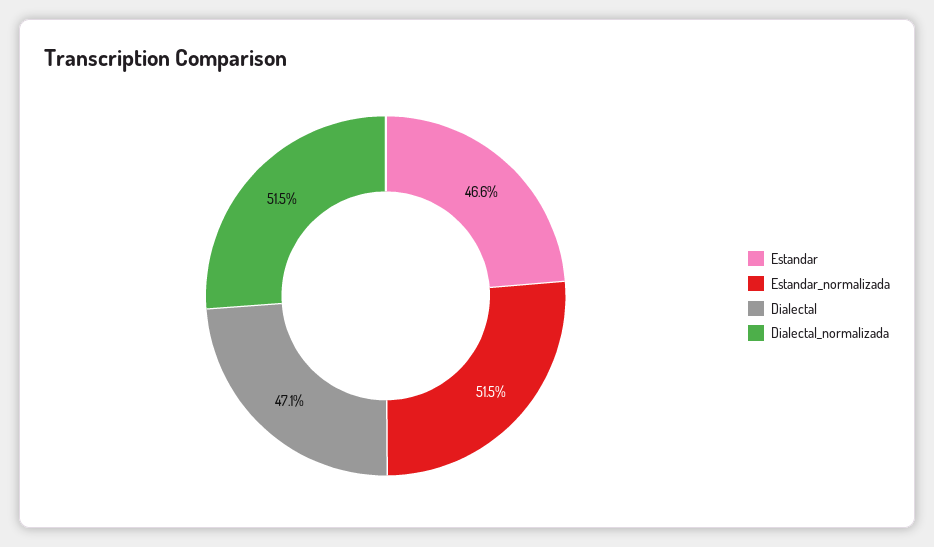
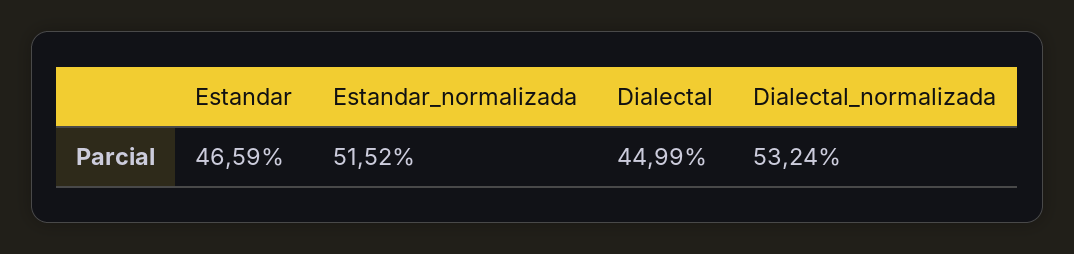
  {
    "Estandar": 46.59,
    "Estandar_normalizada": 51.52,
-   "Dialectal": 47.1,
+   "Dialectal": 44.99,
-   "Dialectal_normalizada": 51.5
+   "Dialectal_normalizada": 53.24
  }

